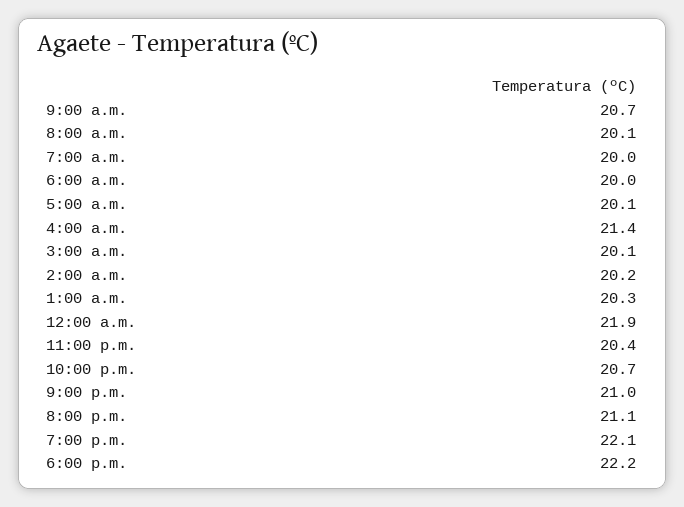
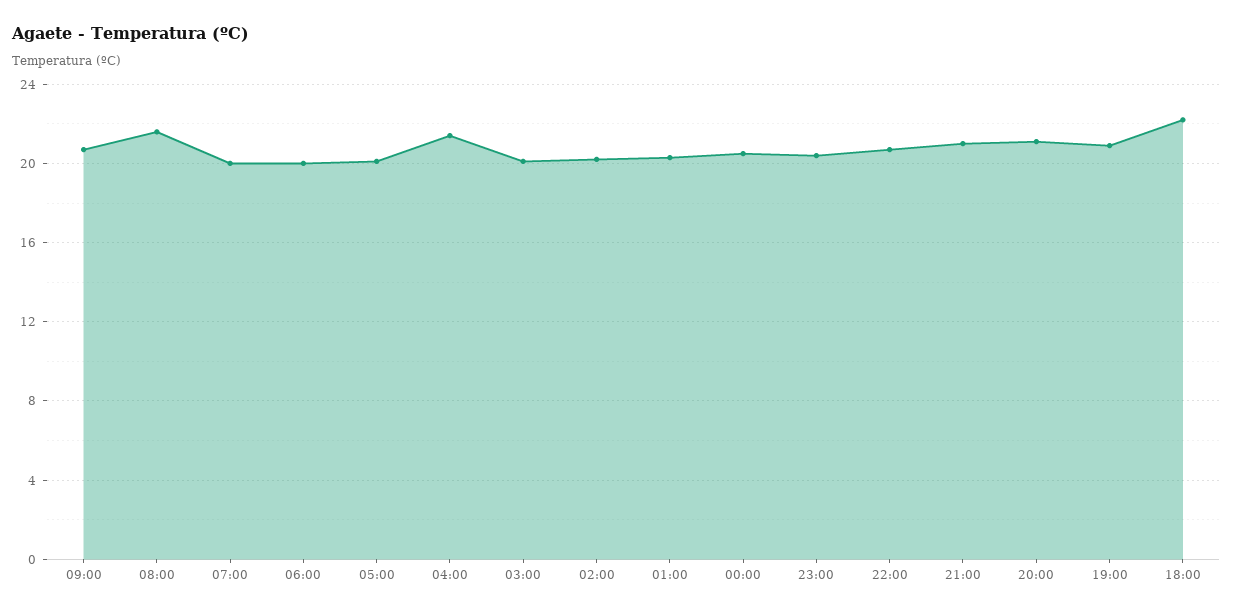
  {
    "9:00 a.m.": 20.7,
-   "8:00 a.m.": 20.1,
+   "8:00 a.m.": 21.5,
    "7:00 a.m.": 20,
    "6:00 a.m.": 20,
    "5:00 a.m.": 20.1,
    "4:00 a.m.": 21.4,
    "3:00 a.m.": 20.1,
    "2:00 a.m.": 20.2,
    "1:00 a.m.": 20.3,
-   "12:00 a.m.": 21.9,
+   "12:00 a.m.": 20.5,
    "11:00 p.m.": 20.4,
    "10:00 p.m.": 20.7,
    "9:00 p.m.": 21,
    "8:00 p.m.": 21.1,
-   "7:00 p.m.": 22.1,
+   "7:00 p.m.": 21,
    "6:00 p.m.": 22.2
  }

